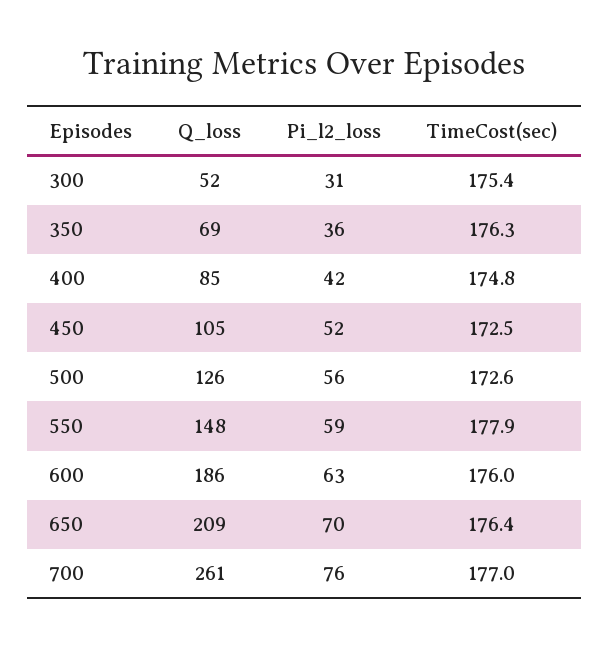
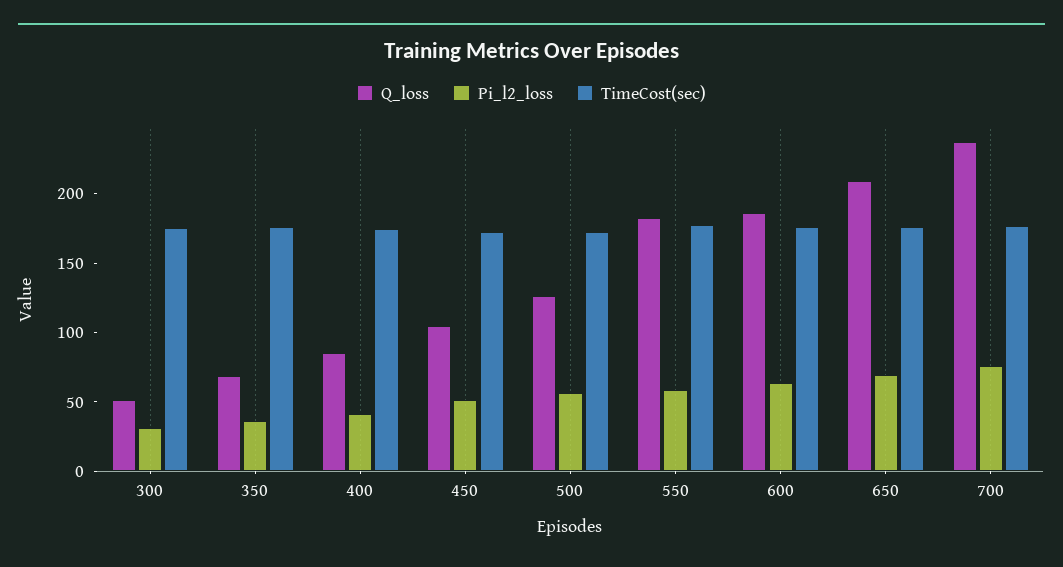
  {
    "Q_loss": {
      "300": 52,
      "350": 69,
      "400": 85,
      "450": 105,
      "500": 126,
-     "550": 148,
+     "550": 180,
      "600": 186,
      "650": 209,
-     "700": 261
+     "700": 240
    },
    "Pi_l2_loss": {
      "300": 31,
      "350": 36,
      "400": 42,
      "450": 52,
      "500": 56,
      "550": 59,
      "600": 63,
      "650": 70,
      "700": 76
    },
    "TimeCost(sec)": {
      "300": 175.4,
      "350": 176.3,
      "400": 174.8,
      "450": 172.5,
      "500": 172.6,
      "550": 177.9,
      "600": 176,
      "650": 176.4,
      "700": 177
    }
  }

